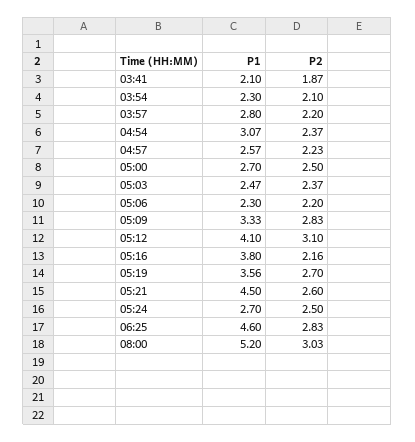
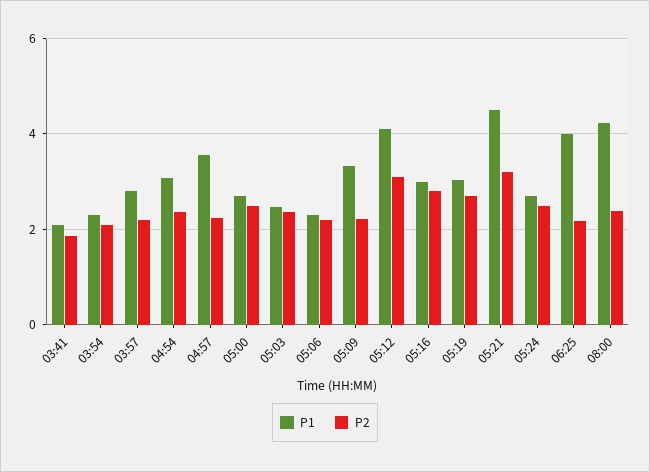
  {
    "P1": {
      "03:41": 2.1,
      "03:54": 2.3,
      "03:57": 2.8,
      "04:54": 3.07,
-     "04:57": 2.57,
+     "04:57": 3.6,
      "05:00": 2.7,
      "05:03": 2.47,
      "05:06": 2.3,
      "05:09": 3.33,
      "05:12": 4.1,
-     "05:16": 3.8,
+     "05:16": 3,
-     "05:19": 3.56,
+     "05:19": 3,
      "05:21": 4.5,
      "05:24": 2.7,
-     "06:25": 4.6,
+     "06:25": 4,
-     "08:00": 5.2
+     "08:00": 4.2
    },
    "P2": {
      "03:41": 1.87,
      "03:54": 2.1,
      "03:57": 2.2,
      "04:54": 2.37,
      "04:57": 2.23,
      "05:00": 2.5,
      "05:03": 2.37,
      "05:06": 2.2,
-     "05:09": 2.83,
+     "05:09": 2.2,
      "05:12": 3.1,
-     "05:16": 2.16,
+     "05:16": 2.8,
      "05:19": 2.7,
-     "05:21": 2.6,
+     "05:21": 3.2,
      "05:24": 2.5,
-     "06:25": 2.83,
+     "06:25": 2.2,
-     "08:00": 3.03
+     "08:00": 2.4
    }
  }

